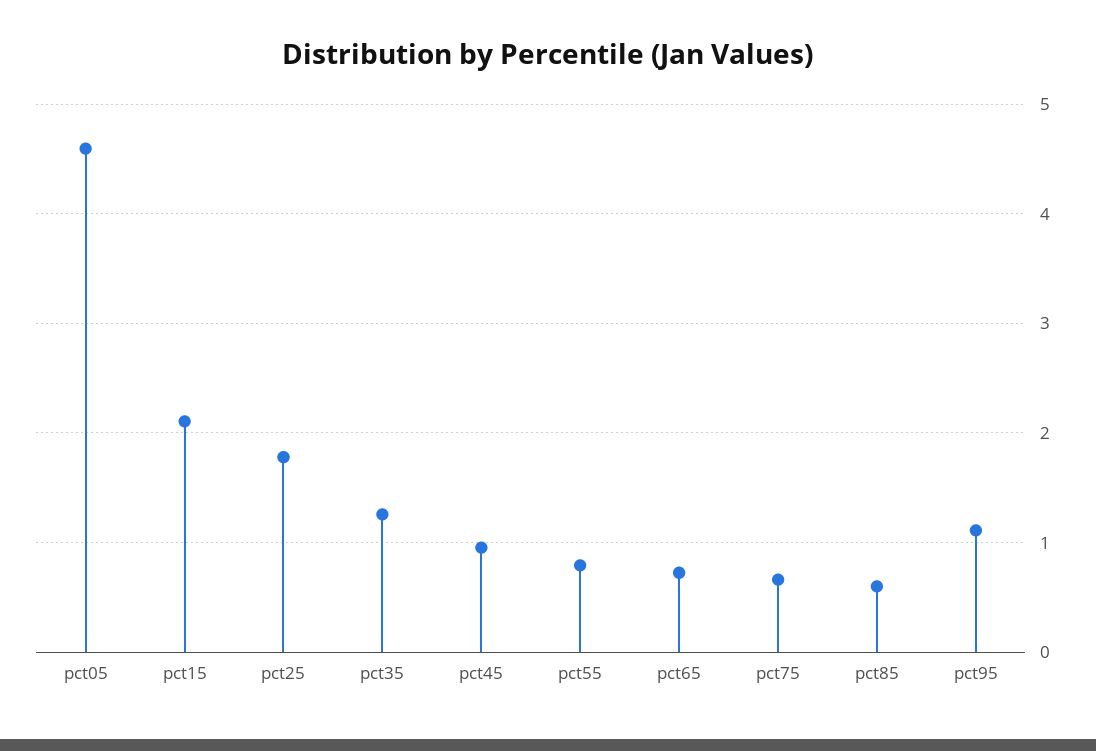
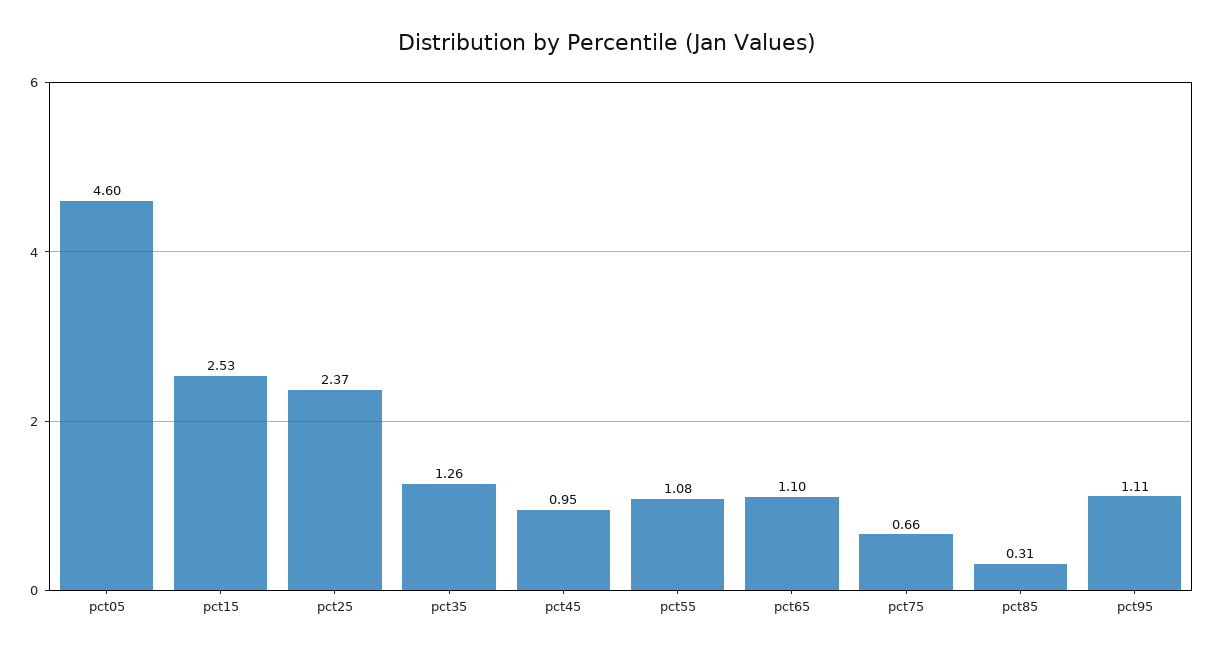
  {
    "pct05": 4.6,
-   "pct15": 2.1,
+   "pct15": 2.53,
-   "pct25": 1.8,
+   "pct25": 2.37,
    "pct35": 1.26,
    "pct45": 0.95,
-   "pct55": 0.8,
+   "pct55": 1.08,
-   "pct65": 0.7,
+   "pct65": 1.1,
    "pct75": 0.66,
-   "pct85": 0.6,
+   "pct85": 0.31,
    "pct95": 1.11
  }

